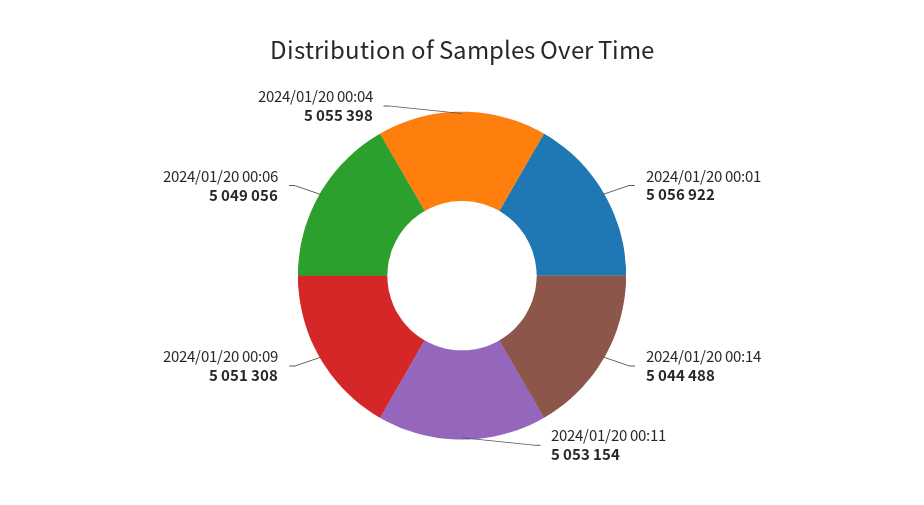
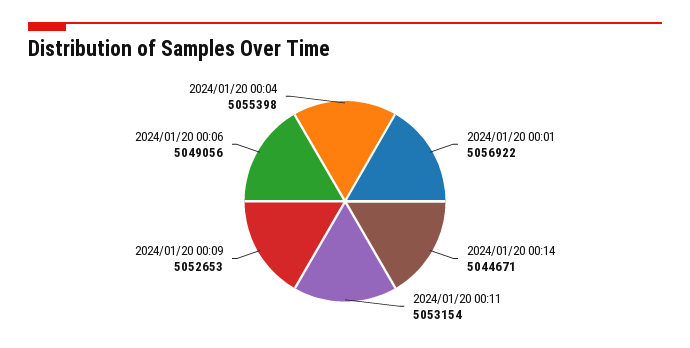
  {
    "2024/01/20 00:01": 5056922,
-   "2024/01/20 00:14": 5044488,
+   "2024/01/20 00:14": 5044671,
    "2024/01/20 00:11": 5053154,
-   "2024/01/20 00:09": 5051308,
+   "2024/01/20 00:09": 5052653,
    "2024/01/20 00:06": 5049056,
    "2024/01/20 00:04": 5055398
  }

